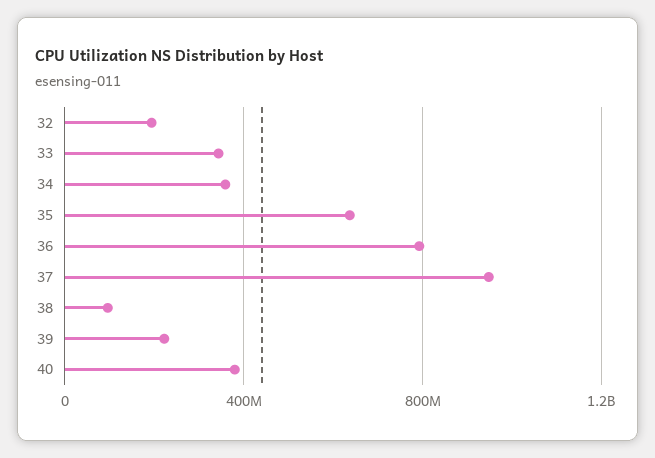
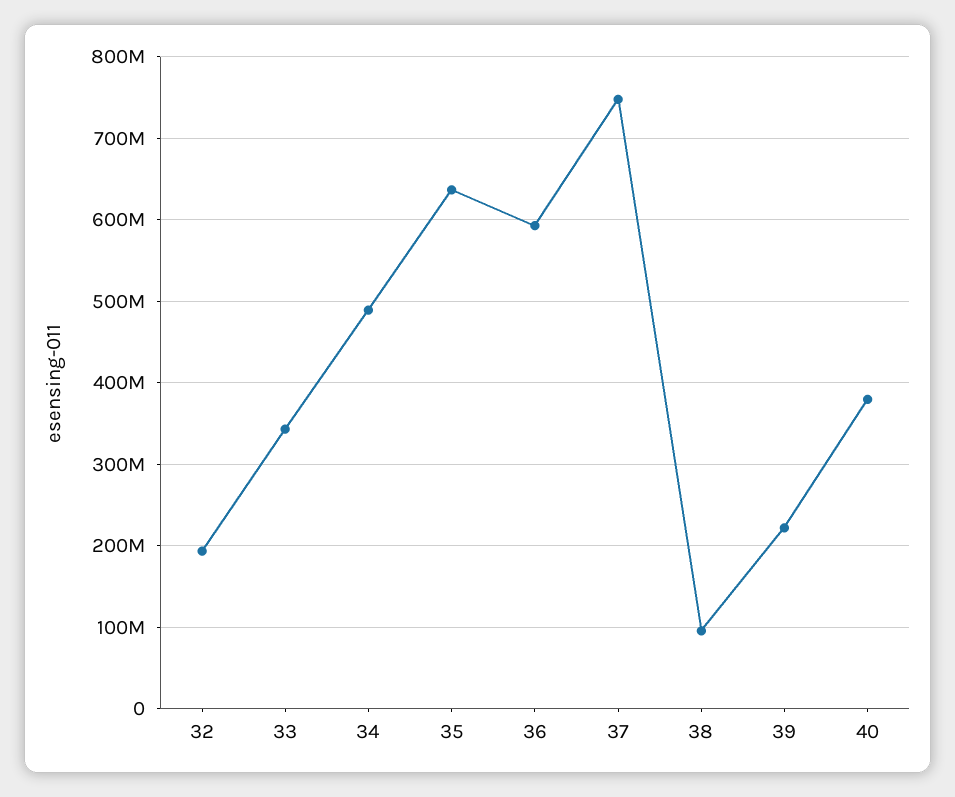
  {
    "32": 190000000,
    "33": 340000000,
-   "34": 350000000,
+   "34": 490000000,
    "35": 640000000,
-   "36": 800000000,
+   "36": 590000000,
-   "37": 950000000,
+   "37": 750000000,
    "38": 100000000,
    "39": 220000000,
    "40": 380000000
  }

